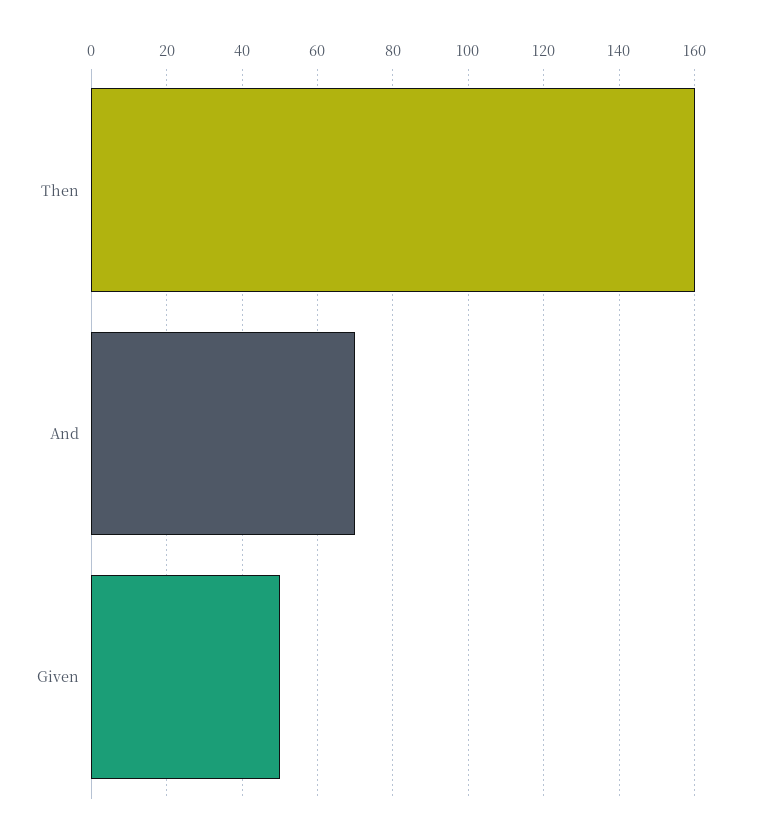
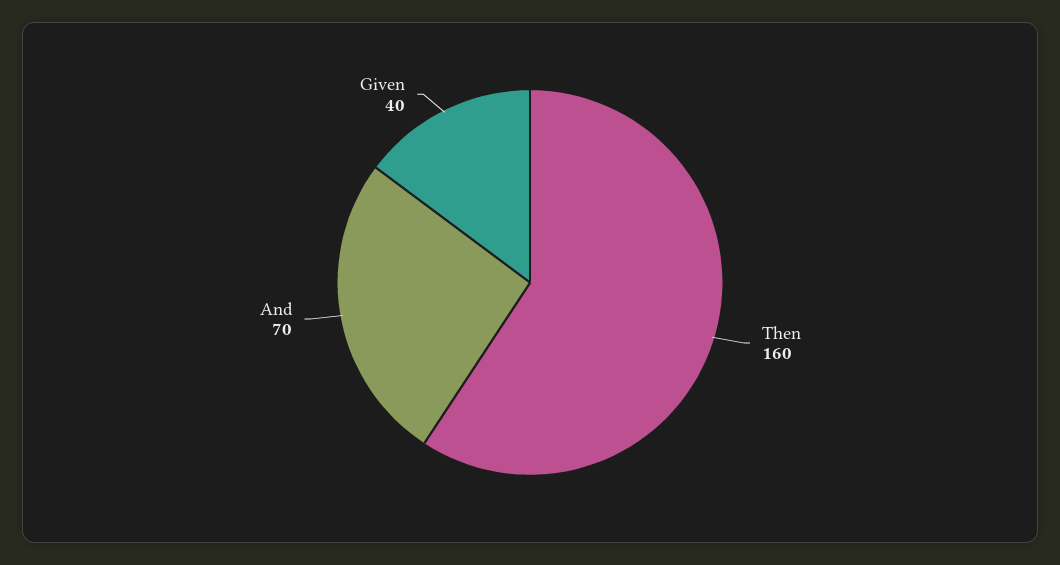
  {
    "Then": 160,
    "And": 70,
-   "Given": 50
+   "Given": 40
  }

